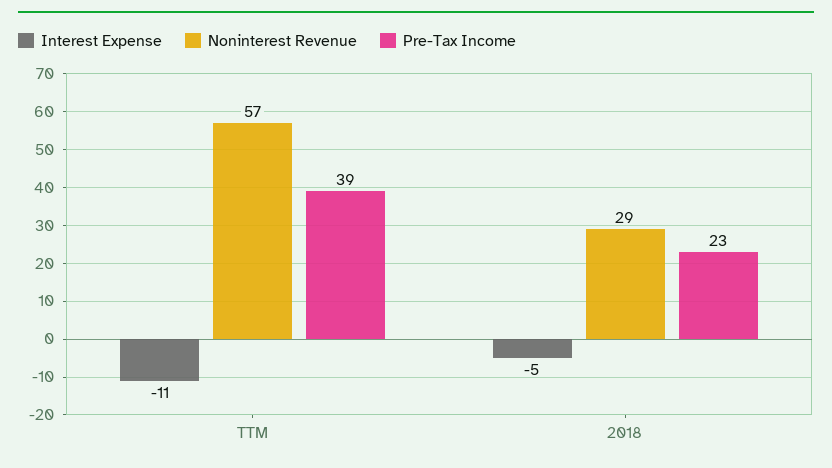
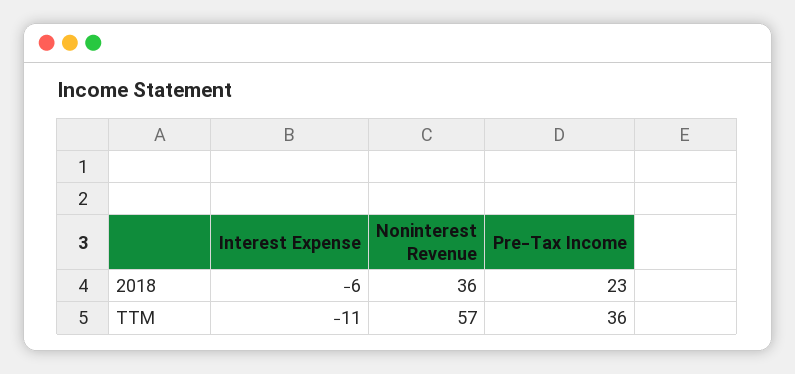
  {
    "Interest Expense": {
      "TTM": -11,
-     "2018": -5
+     "2018": -6
    },
    "Noninterest Revenue": {
      "TTM": 57,
-     "2018": 29
+     "2018": 36
    },
    "Pre-Tax Income": {
-     "TTM": 39,
+     "TTM": 36,
      "2018": 23
    }
  }

